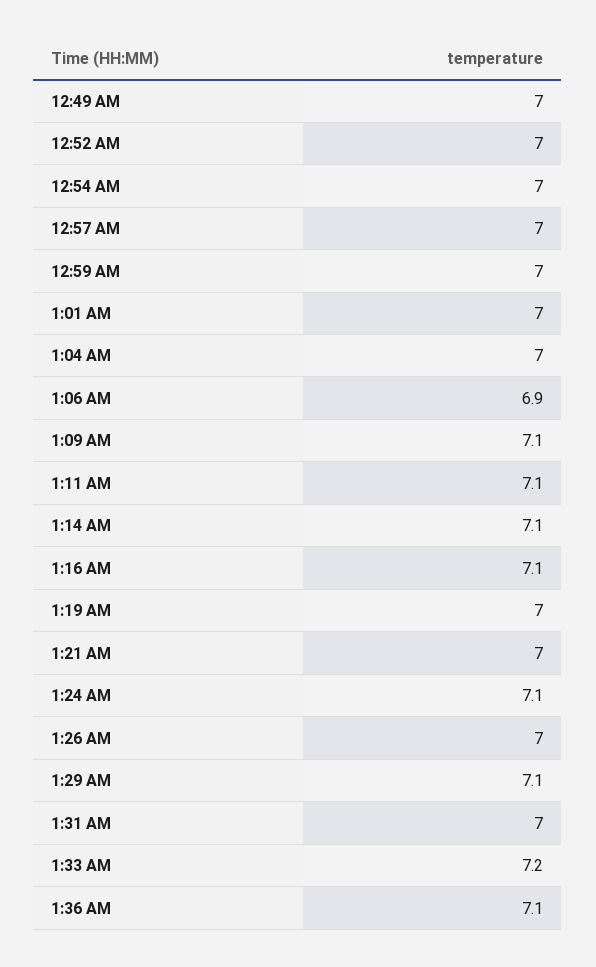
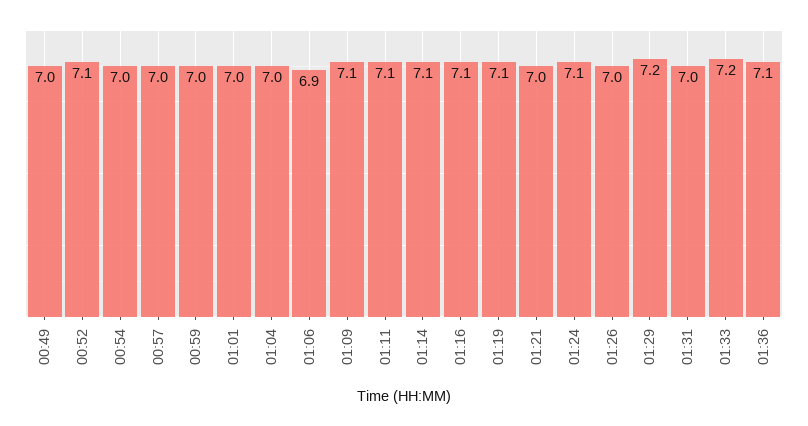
  {
    "12:49 AM": 7,
-   "12:52 AM": 7,
+   "12:52 AM": 7.1,
    "12:54 AM": 7,
    "12:57 AM": 7,
    "12:59 AM": 7,
    "1:01 AM": 7,
    "1:04 AM": 7,
    "1:06 AM": 6.9,
    "1:09 AM": 7.1,
    "1:11 AM": 7.1,
    "1:14 AM": 7.1,
    "1:16 AM": 7.1,
-   "1:19 AM": 7,
+   "1:19 AM": 7.1,
    "1:21 AM": 7,
    "1:24 AM": 7.1,
    "1:26 AM": 7,
-   "1:29 AM": 7.1,
+   "1:29 AM": 7.2,
    "1:31 AM": 7,
    "1:33 AM": 7.2,
    "1:36 AM": 7.1
  }

